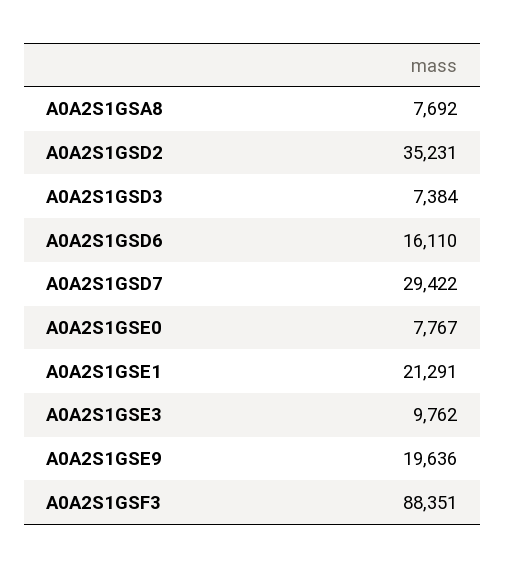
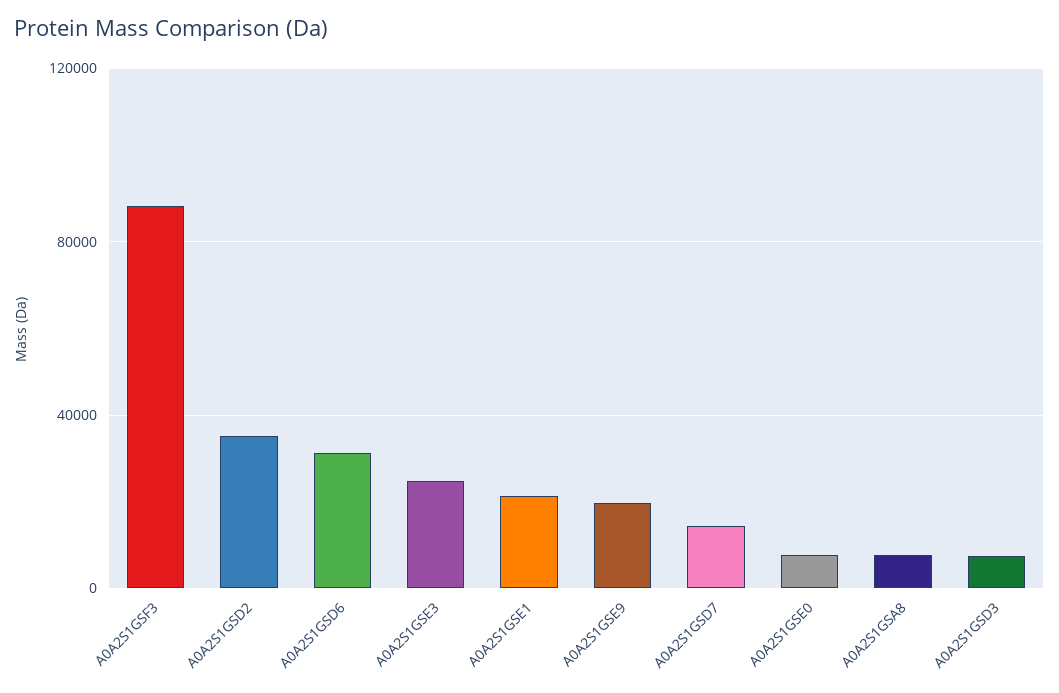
  {
    "A0A2S1GSA8": 7692,
    "A0A2S1GSD2": 35231,
    "A0A2S1GSD3": 7384,
-   "A0A2S1GSD6": 16110,
+   "A0A2S1GSD6": 30000,
-   "A0A2S1GSD7": 29422,
+   "A0A2S1GSD7": 15000,
    "A0A2S1GSE0": 7767,
    "A0A2S1GSE1": 21291,
-   "A0A2S1GSE3": 9762,
+   "A0A2S1GSE3": 25000,
    "A0A2S1GSE9": 19636,
    "A0A2S1GSF3": 88351
  }

